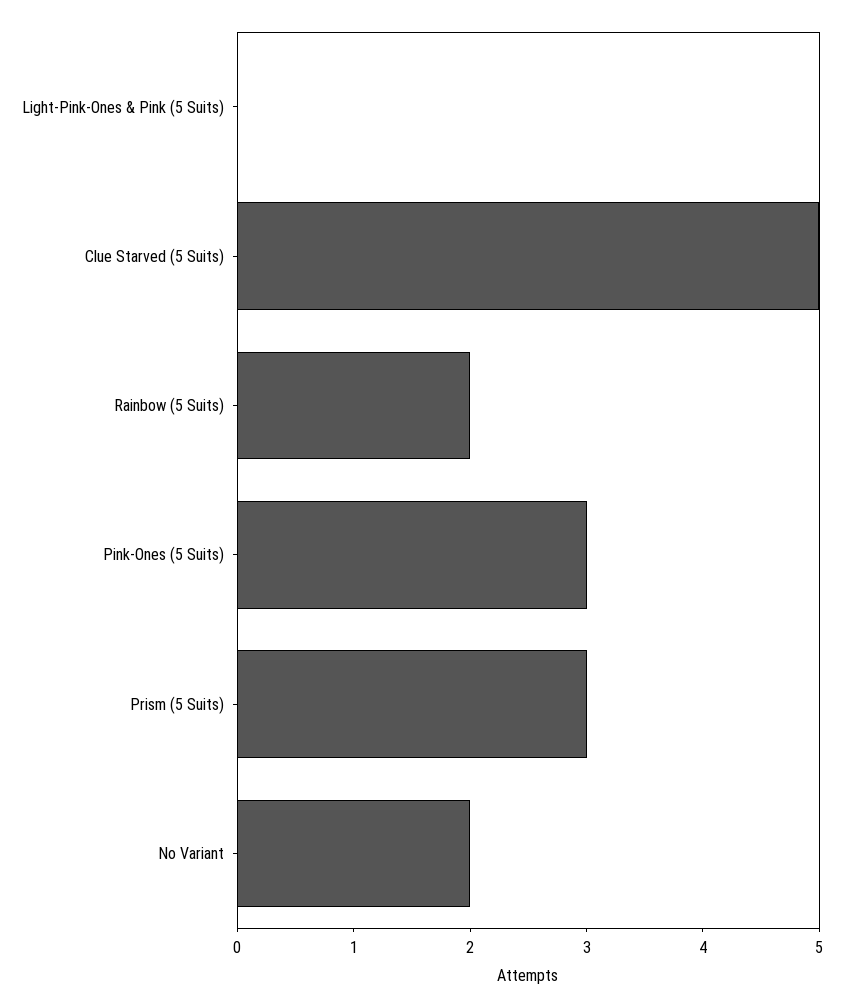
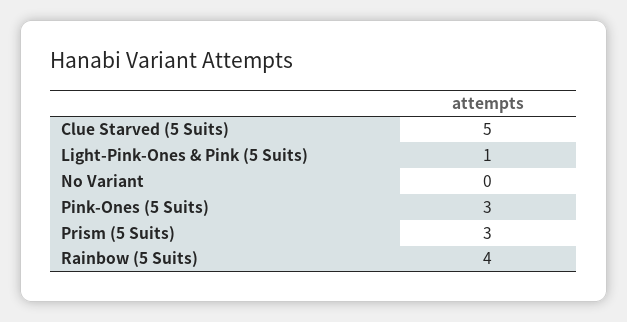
  {
-   "Light-Pink-Ones & Pink (5 Suits)": 0,
+   "Light-Pink-Ones & Pink (5 Suits)": 1,
    "Clue Starved (5 Suits)": 5,
-   "Rainbow (5 Suits)": 2,
+   "Rainbow (5 Suits)": 4,
    "Pink-Ones (5 Suits)": 3,
    "Prism (5 Suits)": 3,
-   "No Variant": 2
+   "No Variant": 0
  }

